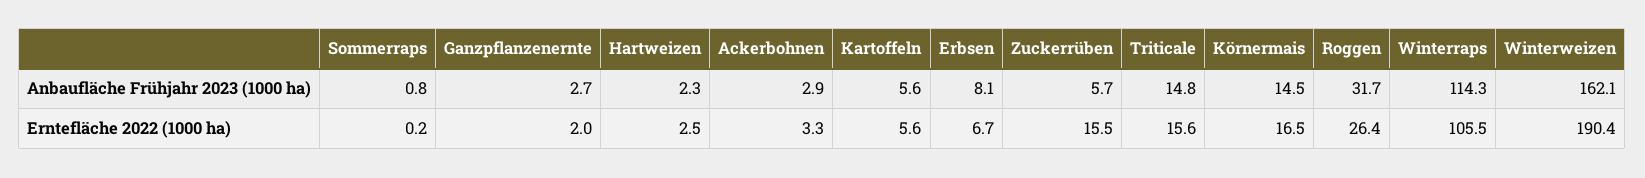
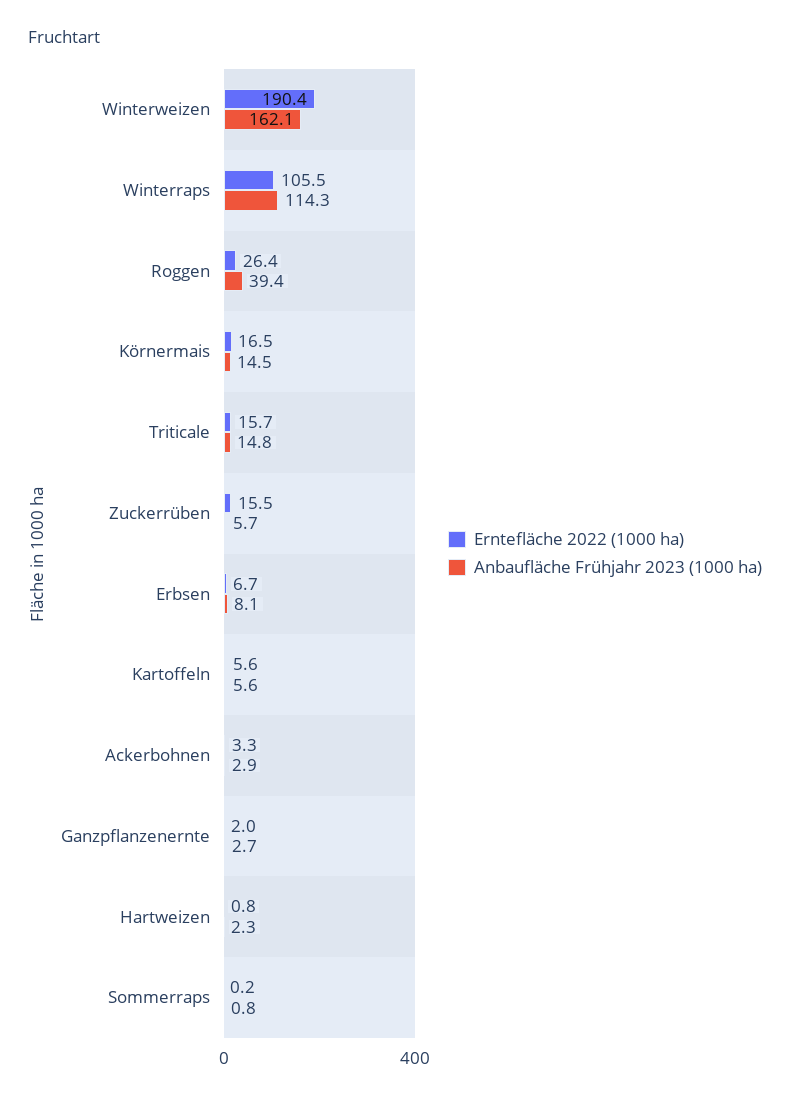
  {
    "Anbaufläche Frühjahr 2023 (1000 ha)": {
      "Sommerraps": 0.8,
      "Ganzpflanzenernte": 2.7,
      "Hartweizen": 2.3,
      "Ackerbohnen": 2.9,
      "Kartoffeln": 5.6,
      "Erbsen": 8.1,
      "Zuckerrüben": 5.7,
      "Triticale": 14.8,
      "Körnermais": 14.5,
-     "Roggen": 31.7,
+     "Roggen": 39.4,
      "Winterraps": 114.3,
      "Winterweizen": 162.1
    },
    "Erntefläche 2022 (1000 ha)": {
      "Sommerraps": 0.2,
      "Ganzpflanzenernte": 2,
-     "Hartweizen": 2.5,
+     "Hartweizen": 0.8,
      "Ackerbohnen": 3.3,
      "Kartoffeln": 5.6,
      "Erbsen": 6.7,
      "Zuckerrüben": 15.5,
-     "Triticale": 15.6,
+     "Triticale": 15.7,
      "Körnermais": 16.5,
      "Roggen": 26.4,
      "Winterraps": 105.5,
      "Winterweizen": 190.4
    }
  }

